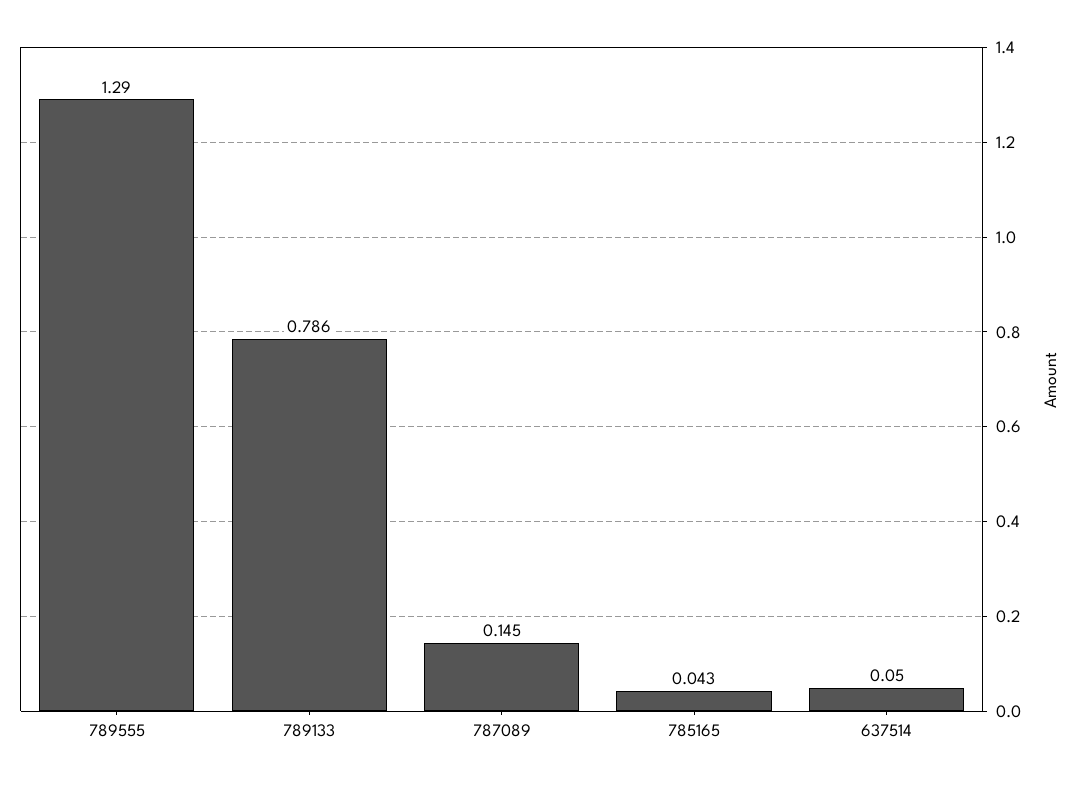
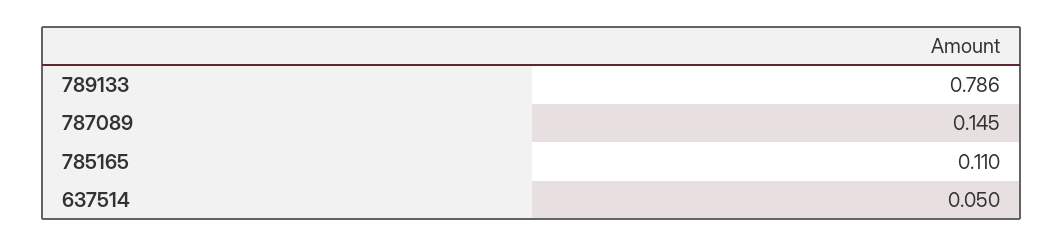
  {
-   "789555": 1.29,
    "789133": 0.786,
    "787089": 0.145,
-   "785165": 0.043,
+   "785165": 0.11,
    "637514": 0.05
  }

